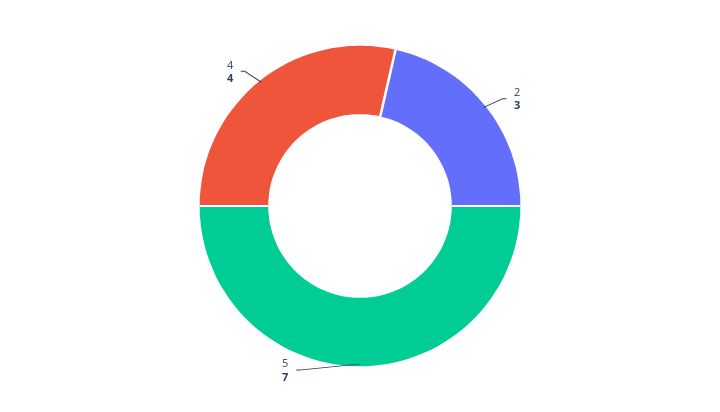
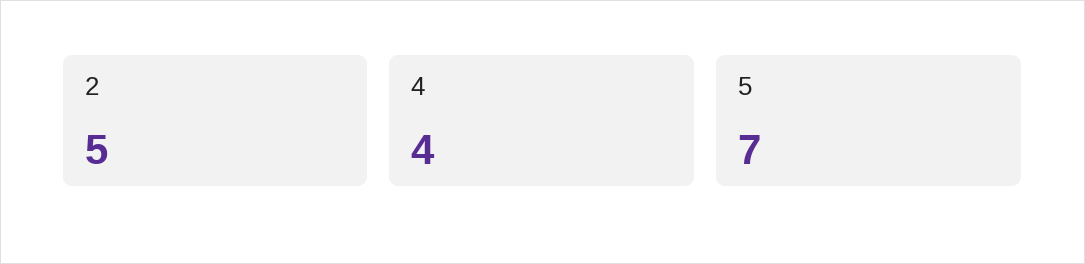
  {
-   "2": 3,
+   "2": 5,
    "5": 7,
    "4": 4
  }

